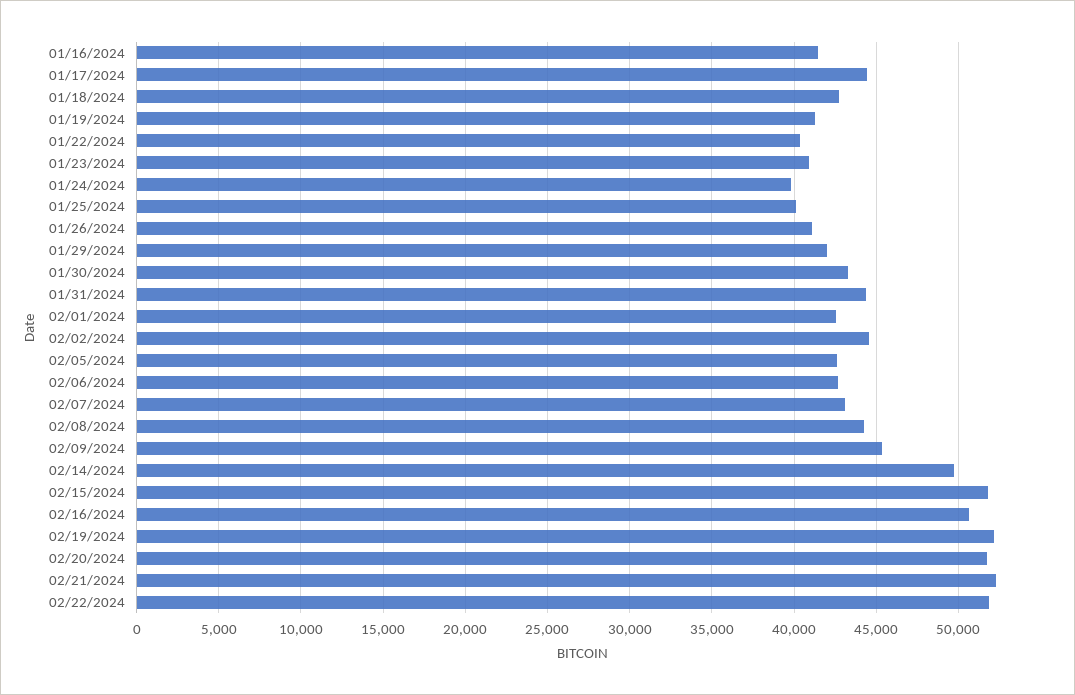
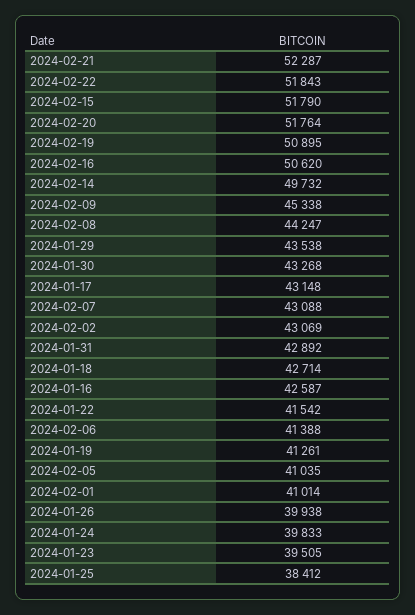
  {
-   "01/16/2024": 41500,
+   "01/16/2024": 42587,
-   "01/17/2024": 44500,
+   "01/17/2024": 43148,
    "01/18/2024": 42714,
    "01/19/2024": 41261,
-   "01/22/2024": 40500,
+   "01/22/2024": 41542,
-   "01/23/2024": 41000,
+   "01/23/2024": 39505,
    "01/24/2024": 39833,
-   "01/25/2024": 40000,
+   "01/25/2024": 38412,
-   "01/26/2024": 41000,
+   "01/26/2024": 39938,
-   "01/29/2024": 42000,
+   "01/29/2024": 43538,
    "01/30/2024": 43268,
-   "01/31/2024": 44500,
+   "01/31/2024": 42892,
-   "02/01/2024": 42500,
+   "02/01/2024": 41014,
-   "02/02/2024": 44500,
+   "02/02/2024": 43069,
-   "02/05/2024": 42500,
+   "02/05/2024": 41035,
-   "02/06/2024": 42500,
+   "02/06/2024": 41388,
    "02/07/2024": 43088,
    "02/08/2024": 44247,
    "02/09/2024": 45338,
    "02/14/2024": 49732,
    "02/15/2024": 51790,
    "02/16/2024": 50620,
-   "02/19/2024": 52000,
+   "02/19/2024": 50895,
    "02/20/2024": 51764,
    "02/21/2024": 52287,
    "02/22/2024": 51843
  }

